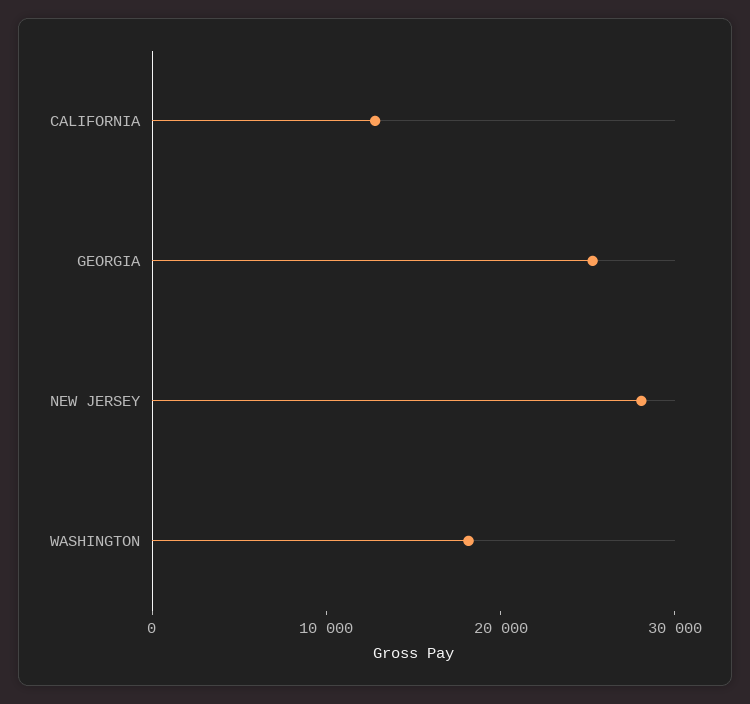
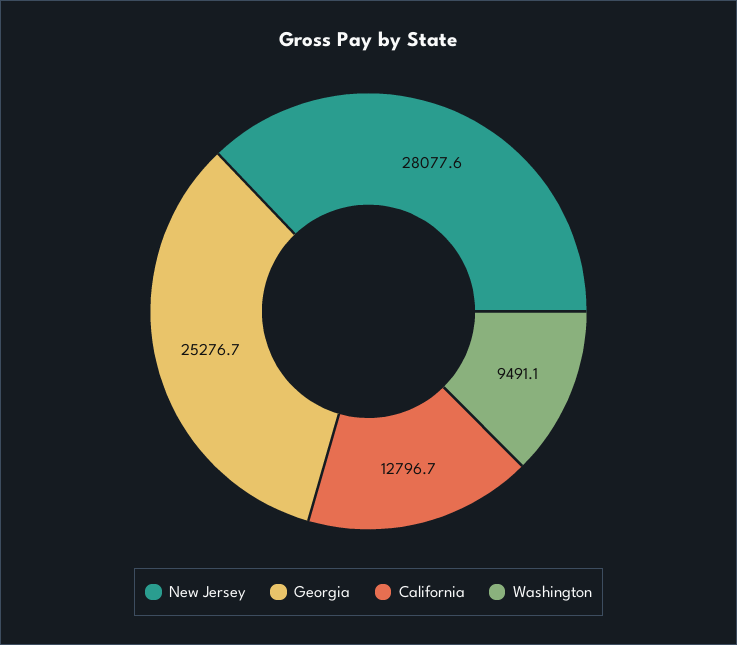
  {
    "CALIFORNIA": 12796.7,
    "GEORGIA": 25276.7,
    "NEW JERSEY": 28077.6,
-   "WASHINGTON": 18000
+   "WASHINGTON": 9491.1
  }

